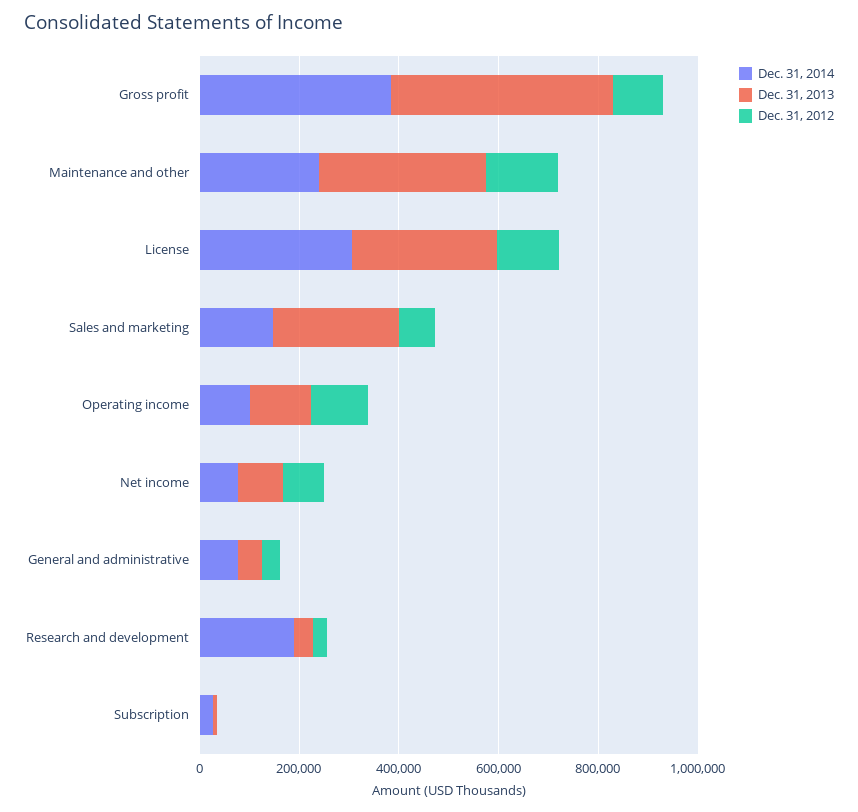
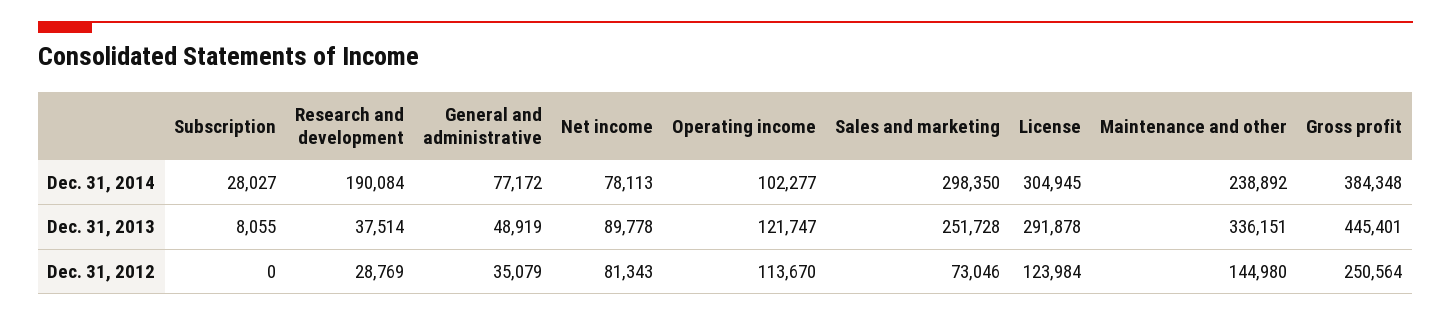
  {
    "Dec. 31, 2014": {
      "Gross profit": 384348,
      "Maintenance and other": 238892,
      "License": 304945,
-     "Sales and marketing": 150000,
+     "Sales and marketing": 298350,
      "Operating income": 102277,
      "Net income": 78113,
      "General and administrative": 77172,
      "Research and development": 190084,
      "Subscription": 28027
    },
    "Dec. 31, 2013": {
      "Gross profit": 445401,
      "Maintenance and other": 336151,
      "License": 291878,
      "Sales and marketing": 251728,
      "Operating income": 121747,
      "Net income": 89778,
      "General and administrative": 48919,
      "Research and development": 37514,
      "Subscription": 8055
    },
    "Dec. 31, 2012": {
-     "Gross profit": 100000,
+     "Gross profit": 250564,
      "Maintenance and other": 144980,
      "License": 123984,
      "Sales and marketing": 73046,
      "Operating income": 113670,
      "Net income": 81343,
      "General and administrative": 35079,
      "Research and development": 28769,
      "Subscription": 0
    }
  }

